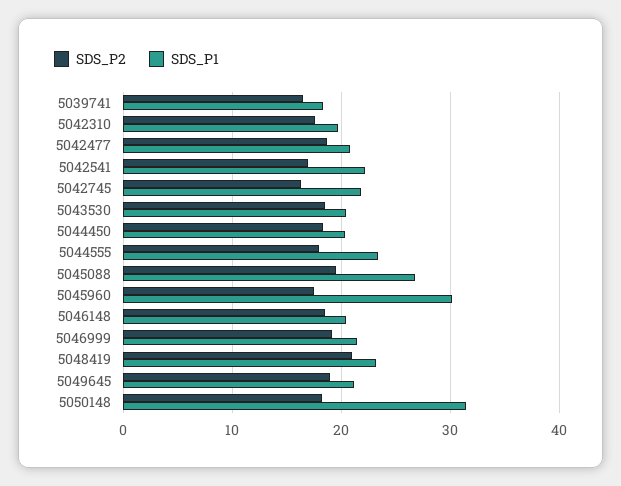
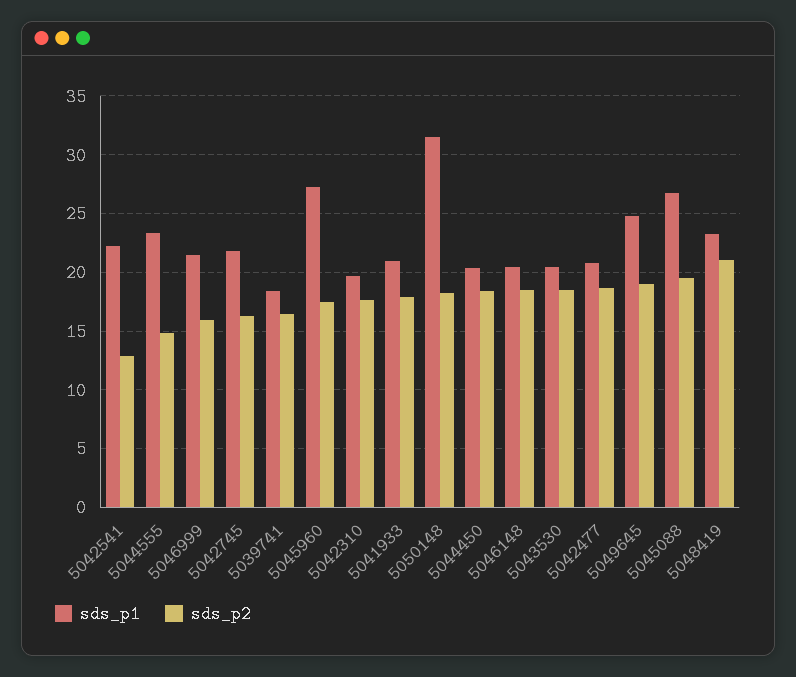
  {
    "SDS_P2": {
      "5039741": 16,
      "5042310": 18,
      "5042477": 19,
-     "5042541": 17,
+     "5042541": 13,
      "5042745": 16,
      "5043530": 19,
      "5044450": 18,
-     "5044555": 18,
+     "5044555": 15,
      "5045088": 20,
      "5045960": 17,
      "5046148": 19,
-     "5046999": 19,
+     "5046999": 16,
      "5048419": 21,
      "5049645": 19,
-     "5050148": 18
+     "5050148": 18,
+     "5041933": 18
    },
    "SDS_P1": {
      "5039741": 18,
      "5042310": 20,
      "5042477": 21,
      "5042541": 22,
      "5042745": 22,
      "5043530": 20,
      "5044450": 20,
      "5044555": 23,
      "5045088": 27,
-     "5045960": 30,
+     "5045960": 27,
      "5046148": 20,
      "5046999": 21,
      "5048419": 23,
-     "5049645": 21,
+     "5049645": 25,
-     "5050148": 31
+     "5050148": 31,
+     "5041933": 21
    }
  }

